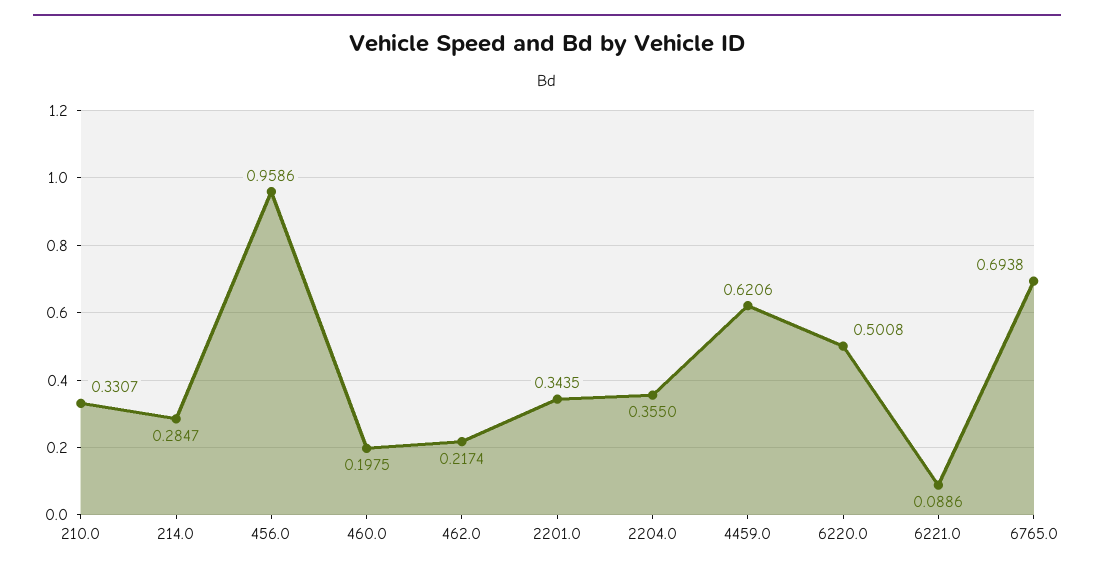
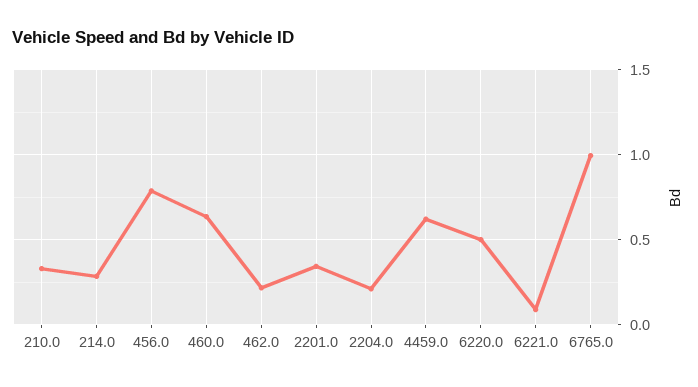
  {
    "210.0": 0.3307,
    "214.0": 0.2847,
-   "456.0": 0.9586,
+   "456.0": 0.8,
-   "460.0": 0.1975,
+   "460.0": 0.65,
    "462.0": 0.2174,
    "2201.0": 0.3435,
-   "2204.0": 0.355,
+   "2204.0": 0.2,
    "4459.0": 0.6206,
    "6220.0": 0.5008,
    "6221.0": 0.0886,
-   "6765.0": 0.6938
+   "6765.0": 1
  }

